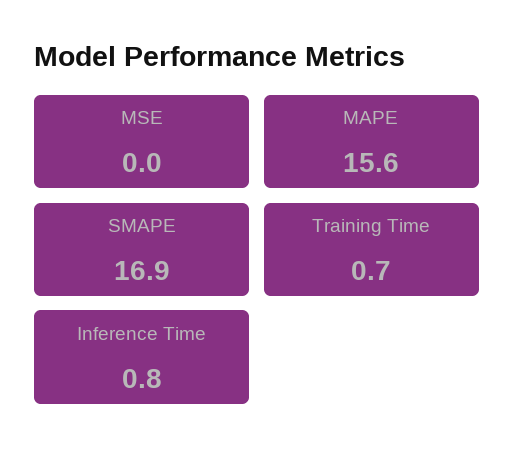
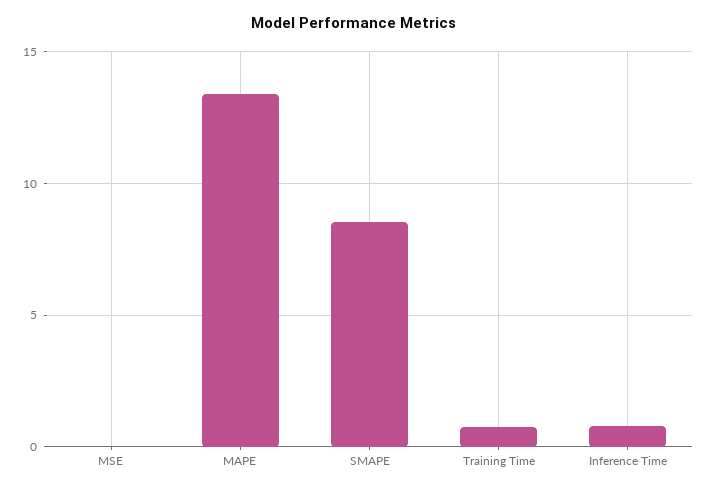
  {
    "MSE": 0,
-   "MAPE": 15.6,
+   "MAPE": 13.5,
-   "SMAPE": 16.9,
+   "SMAPE": 8.5,
    "Training Time": 0.7,
    "Inference Time": 0.8
  }

